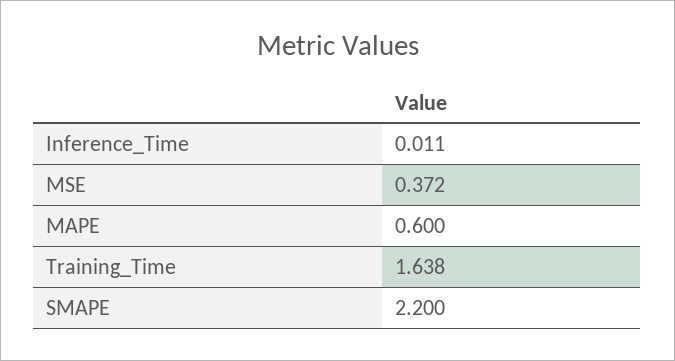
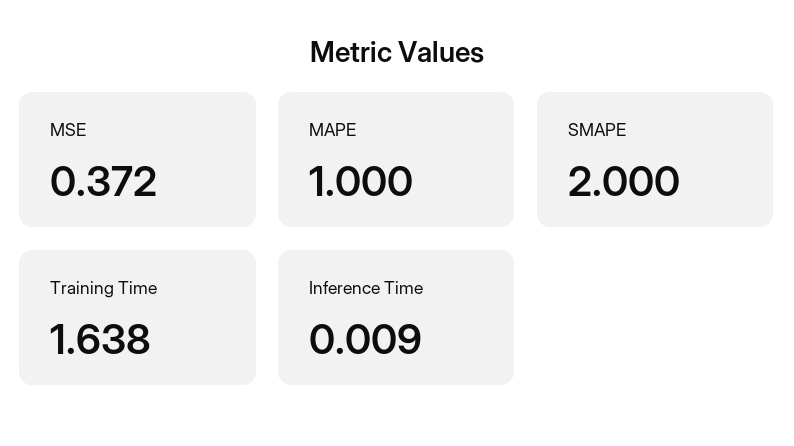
  {
-   "Inference_Time": 0.011,
+   "Inference_Time": 0.009,
    "MSE": 0.372,
-   "MAPE": 0.6,
+   "MAPE": 1,
    "Training_Time": 1.638,
-   "SMAPE": 2.2
+   "SMAPE": 2
  }

